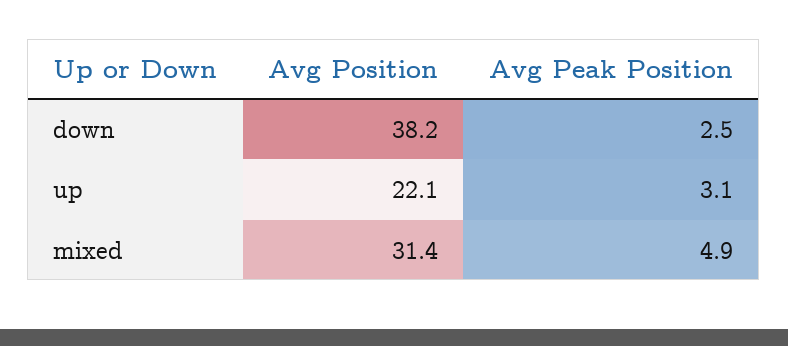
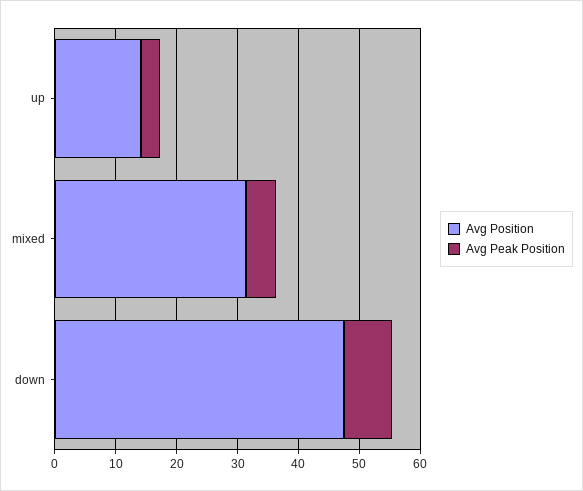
  {
    "Avg Position": {
-     "down": 38.2,
+     "down": 48,
-     "up": 22.1,
+     "up": 14,
      "mixed": 31.4
    },
    "Avg Peak Position": {
-     "down": 2.5,
+     "down": 8,
      "up": 3.1,
      "mixed": 4.9
    }
  }

